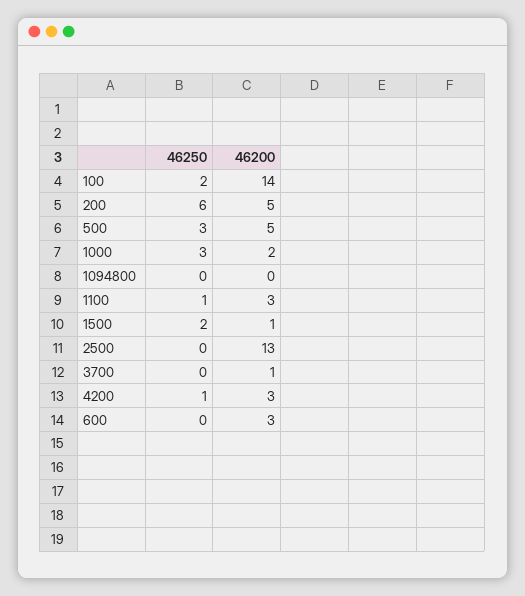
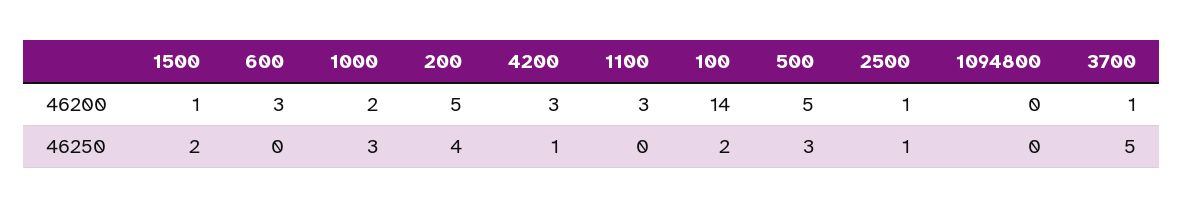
  {
    "46250": {
      "100": 2,
-     "200": 6,
+     "200": 4,
      "500": 3,
      "1000": 3,
      "1094800": 0,
-     "1100": 1,
+     "1100": 0,
      "1500": 2,
-     "2500": 0,
+     "2500": 1,
-     "3700": 0,
+     "3700": 5,
      "4200": 1,
      "600": 0
    },
    "46200": {
      "100": 14,
      "200": 5,
      "500": 5,
      "1000": 2,
      "1094800": 0,
      "1100": 3,
      "1500": 1,
-     "2500": 13,
+     "2500": 1,
      "3700": 1,
      "4200": 3,
      "600": 3
    }
  }

